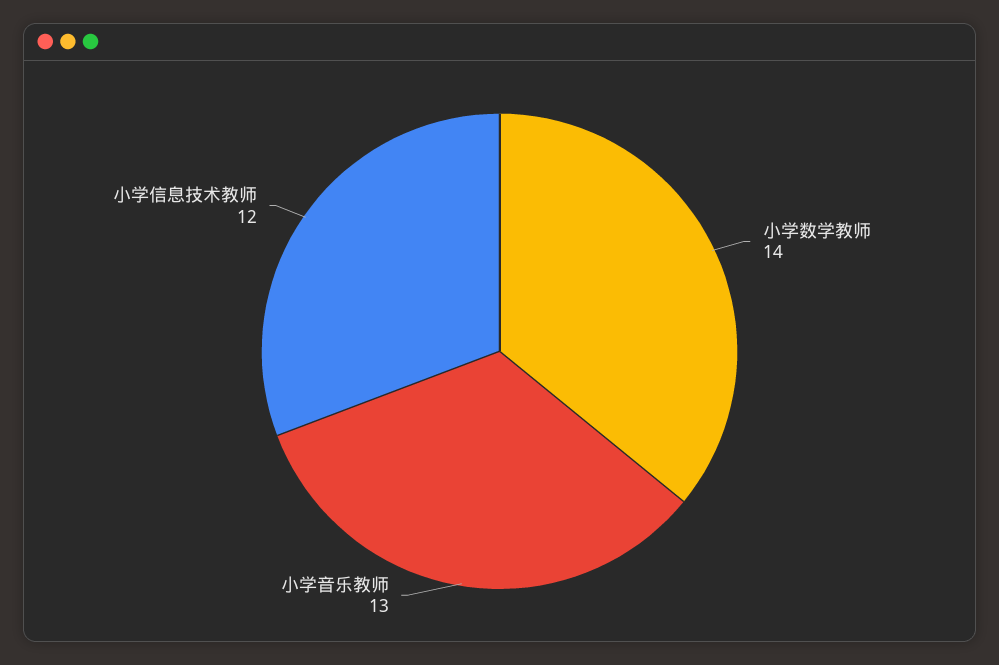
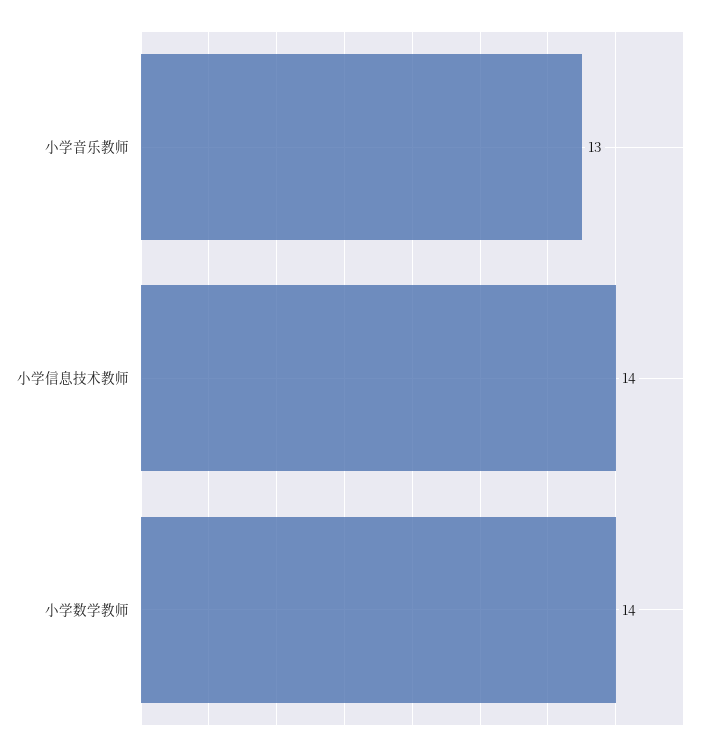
  {
    "小学数学教师": 14,
    "小学音乐教师": 13,
-   "小学信息技术教师": 12
+   "小学信息技术教师": 14
  }

